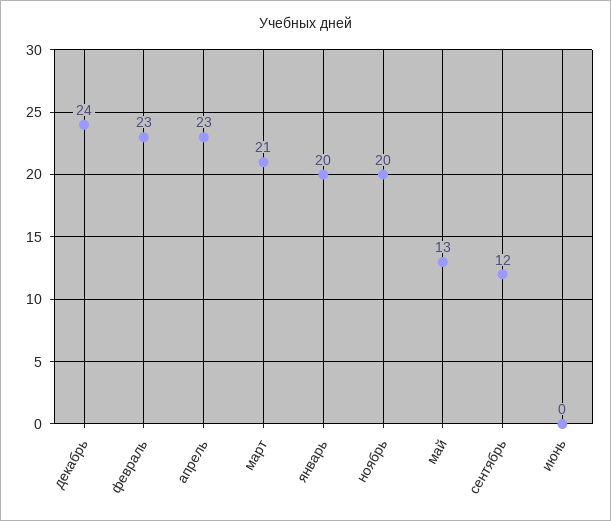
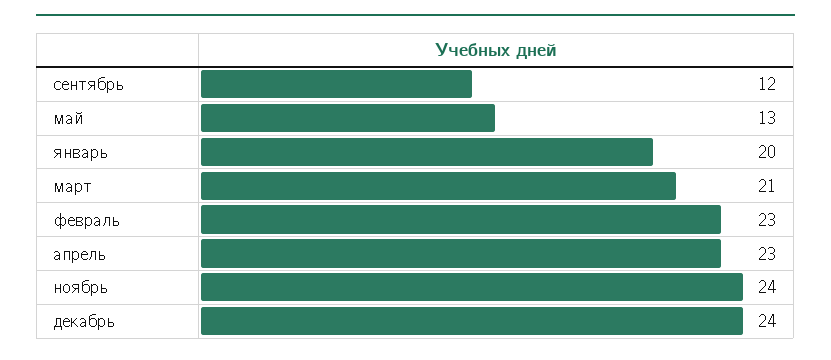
  {
    "декабрь": 24,
    "февраль": 23,
    "апрель": 23,
    "март": 21,
    "январь": 20,
-   "ноябрь": 20,
+   "ноябрь": 24,
    "май": 13,
-   "сентябрь": 12,
+   "сентябрь": 12
-   "июнь": 0
  }

